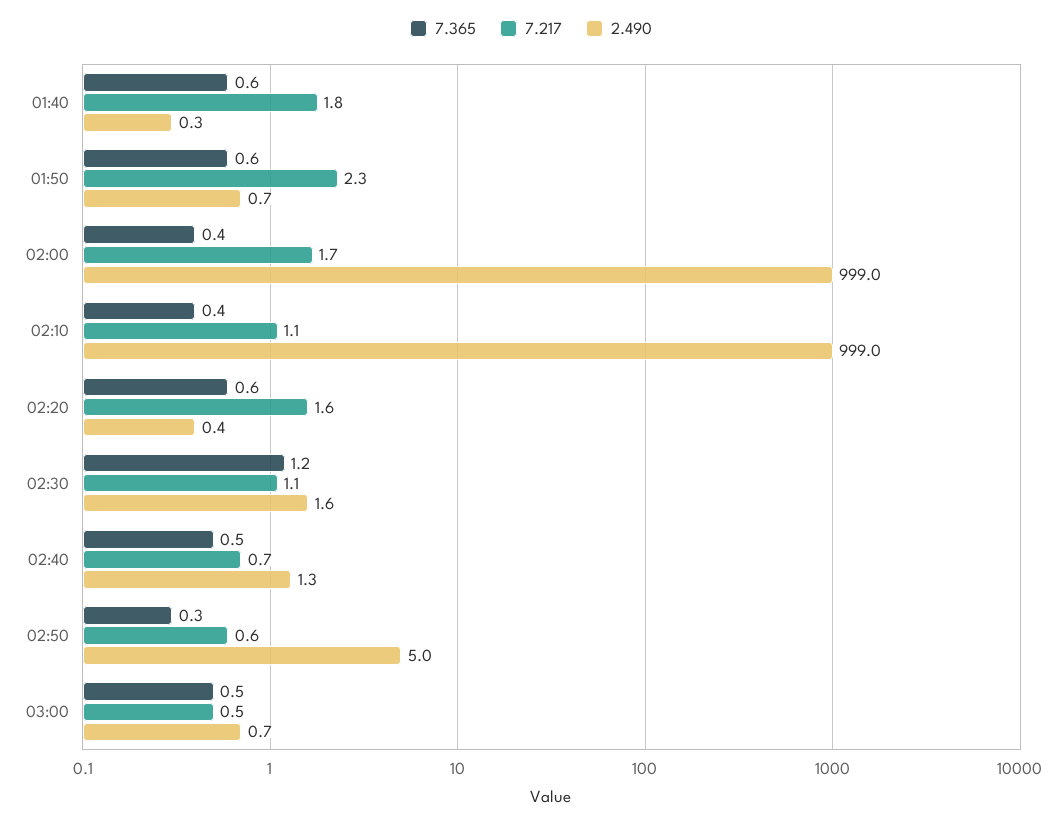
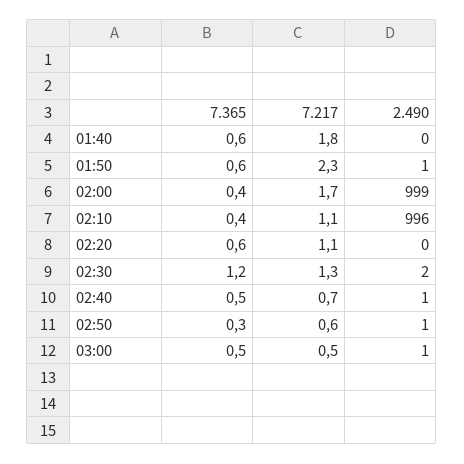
  {
    "7.365": {
      "01:40": 0.6,
      "01:50": 0.6,
      "02:00": 0.4,
      "02:10": 0.4,
      "02:20": 0.6,
      "02:30": 1.2,
      "02:40": 0.5,
      "02:50": 0.3,
      "03:00": 0.5
    },
    "7.217": {
      "01:40": 1.8,
      "01:50": 2.3,
      "02:00": 1.7,
      "02:10": 1.1,
-     "02:20": 1.6,
+     "02:20": 1.1,
-     "02:30": 1.1,
+     "02:30": 1.3,
      "02:40": 0.7,
      "02:50": 0.6,
      "03:00": 0.5
    },
    "2.490": {
      "01:40": 0.3,
      "01:50": 0.7,
      "02:00": 999,
-     "02:10": 999,
+     "02:10": 996,
      "02:20": 0.4,
      "02:30": 1.6,
      "02:40": 1.3,
-     "02:50": 5,
+     "02:50": 1,
      "03:00": 0.7
    }
  }

